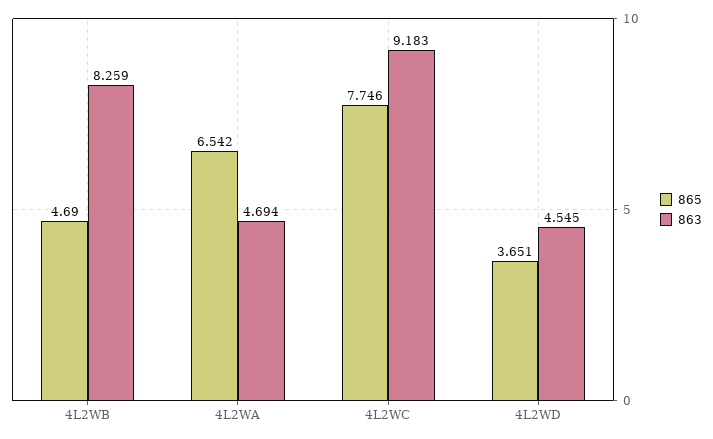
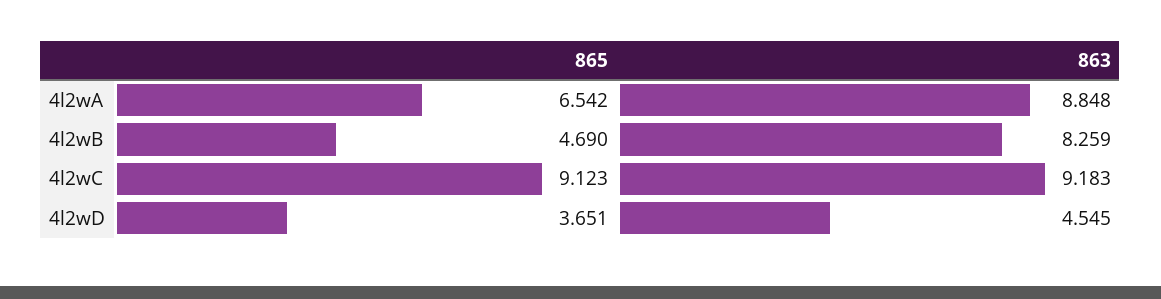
  {
    "865": {
      "4L2WB": 4.69,
      "4L2WA": 6.542,
-     "4L2WC": 7.746,
+     "4L2WC": 9.123,
      "4L2WD": 3.651
    },
    "863": {
      "4L2WB": 8.259,
-     "4L2WA": 4.694,
+     "4L2WA": 8.848,
      "4L2WC": 9.183,
      "4L2WD": 4.545
    }
  }

